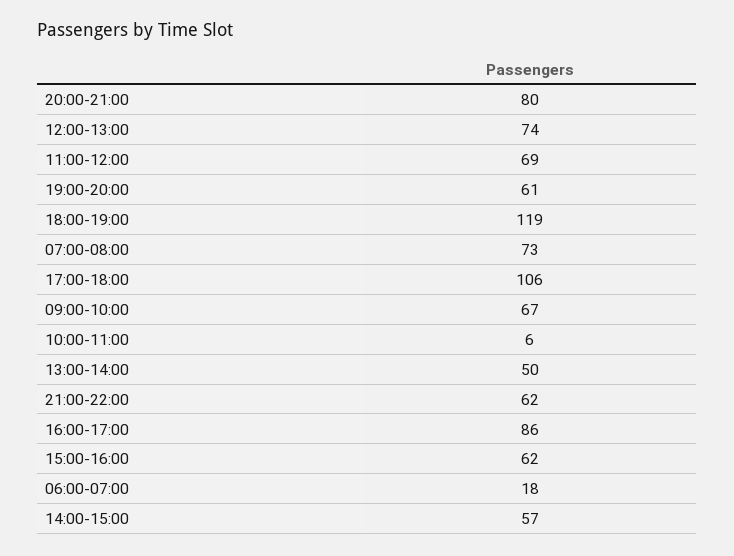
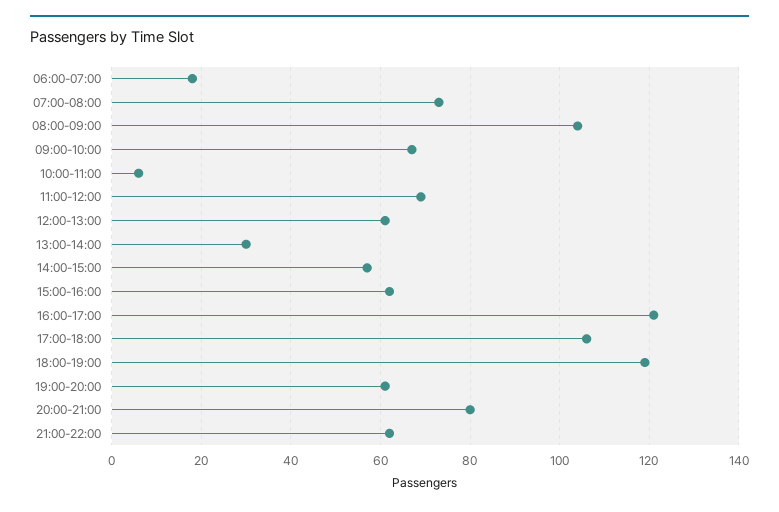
  {
    "20:00-21:00": 80,
-   "12:00-13:00": 74,
+   "12:00-13:00": 60,
    "11:00-12:00": 69,
    "19:00-20:00": 61,
    "18:00-19:00": 119,
    "07:00-08:00": 73,
    "17:00-18:00": 106,
    "09:00-10:00": 67,
    "10:00-11:00": 6,
-   "13:00-14:00": 50,
+   "13:00-14:00": 30,
    "21:00-22:00": 62,
-   "16:00-17:00": 86,
+   "16:00-17:00": 120,
    "15:00-16:00": 62,
    "06:00-07:00": 18,
-   "14:00-15:00": 57
+   "14:00-15:00": 57,
+   "08:00-09:00": 105
  }

